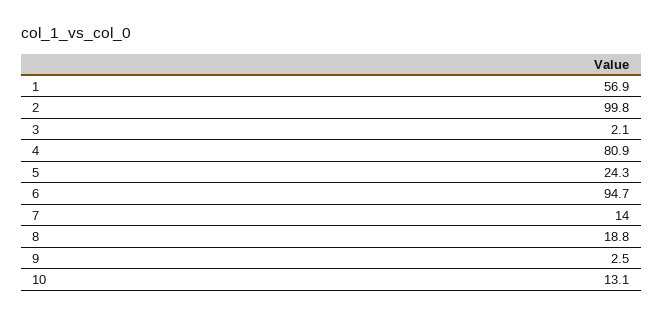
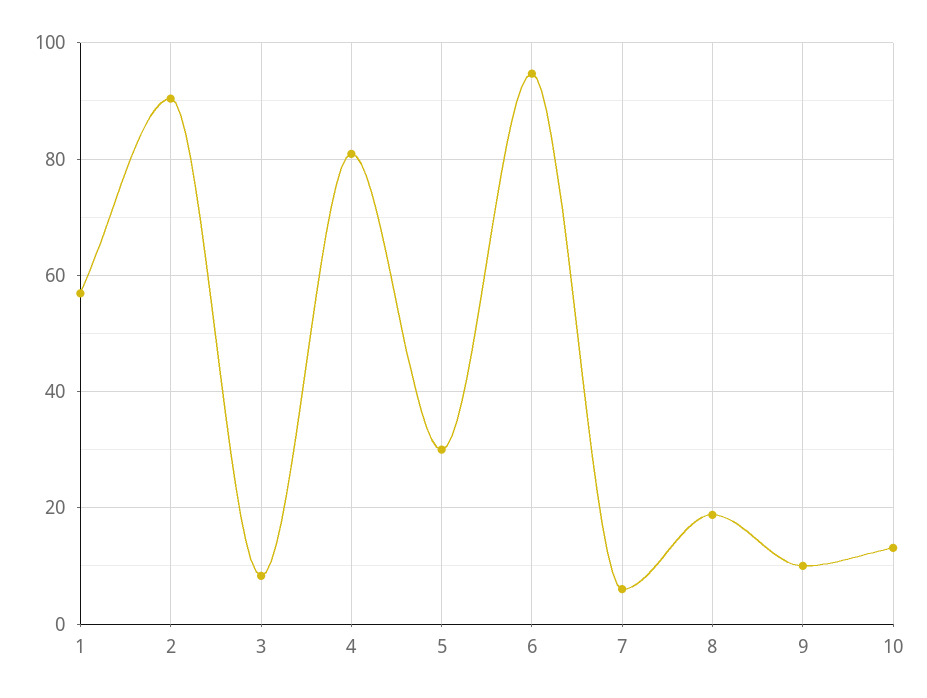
  {
    "1": 56.9,
-   "2": 99.8,
+   "2": 90,
-   "3": 2.1,
+   "3": 8,
    "4": 80.9,
-   "5": 24.3,
+   "5": 30,
    "6": 94.7,
-   "7": 14,
+   "7": 6,
    "8": 18.8,
-   "9": 2.5,
+   "9": 10,
    "10": 13.1
  }

